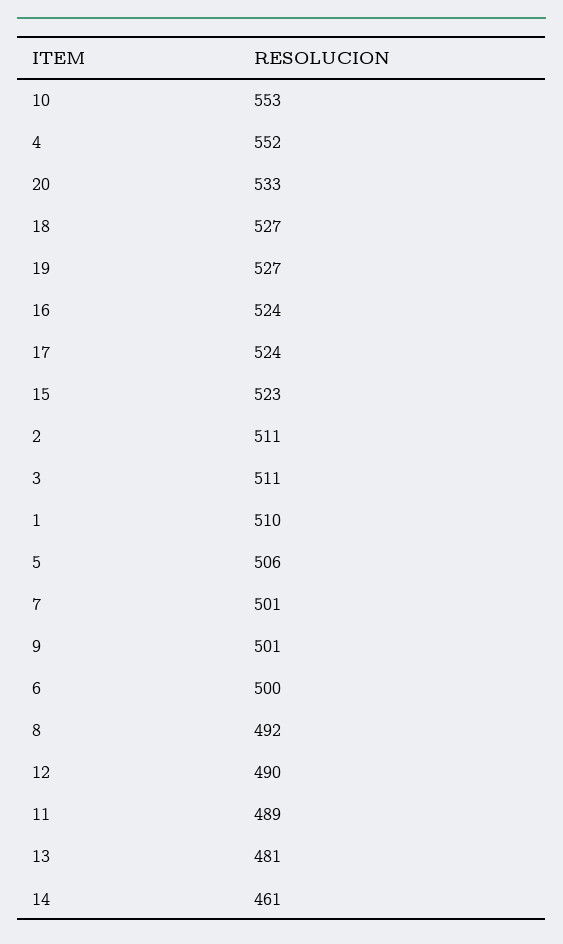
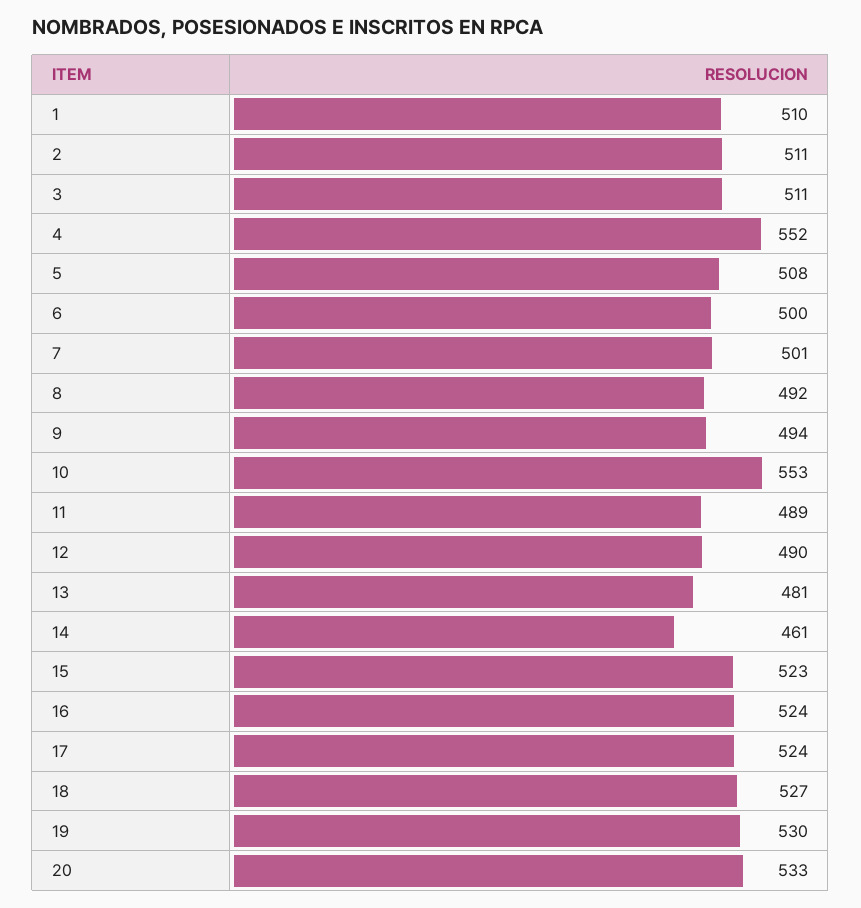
  {
    "10": 553,
    "4": 552,
    "20": 533,
    "18": 527,
-   "19": 527,
+   "19": 530,
    "16": 524,
    "17": 524,
    "15": 523,
    "2": 511,
    "3": 511,
    "1": 510,
-   "5": 506,
+   "5": 508,
    "7": 501,
-   "9": 501,
+   "9": 494,
    "6": 500,
    "8": 492,
    "12": 490,
    "11": 489,
    "13": 481,
    "14": 461
  }

